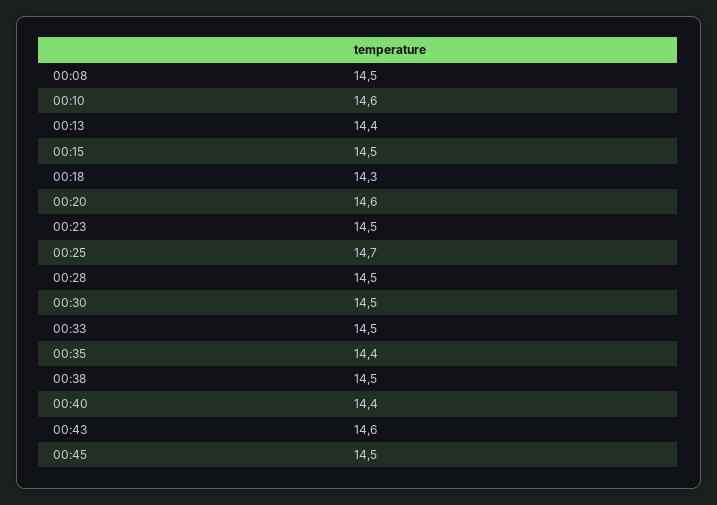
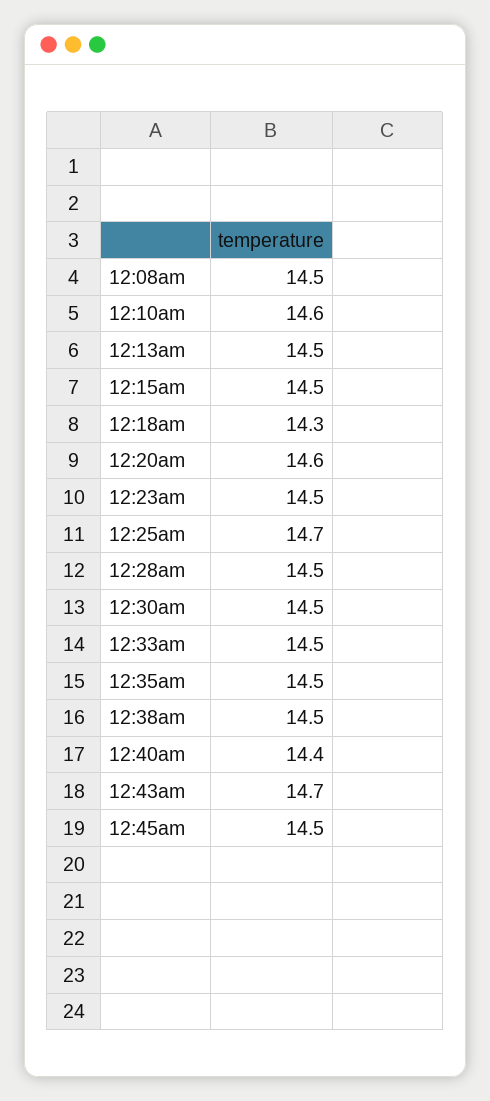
  {
    "00:08": 14.5,
    "00:10": 14.6,
-   "00:13": 14.4,
+   "00:13": 14.5,
    "00:15": 14.5,
    "00:18": 14.3,
    "00:20": 14.6,
    "00:23": 14.5,
    "00:25": 14.7,
    "00:28": 14.5,
    "00:30": 14.5,
    "00:33": 14.5,
-   "00:35": 14.4,
+   "00:35": 14.5,
    "00:38": 14.5,
    "00:40": 14.4,
-   "00:43": 14.6,
+   "00:43": 14.7,
    "00:45": 14.5
  }

